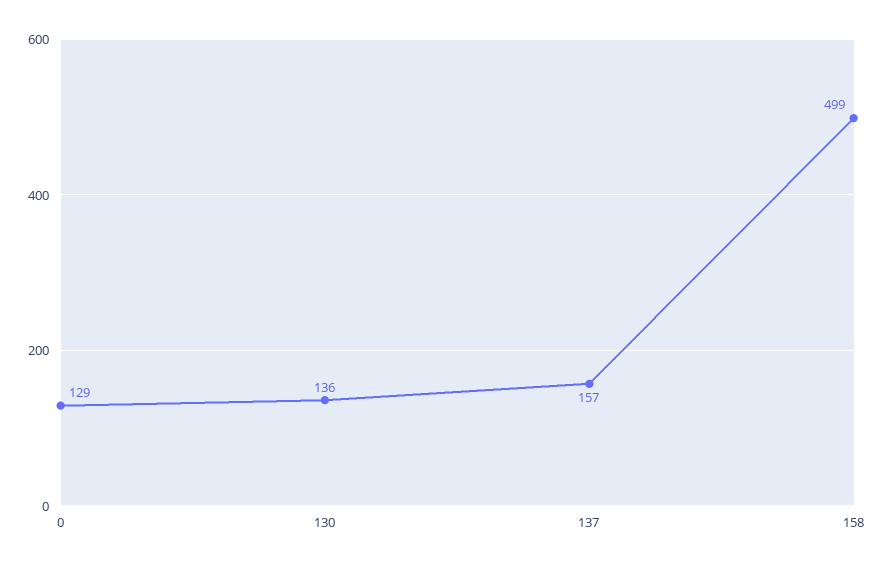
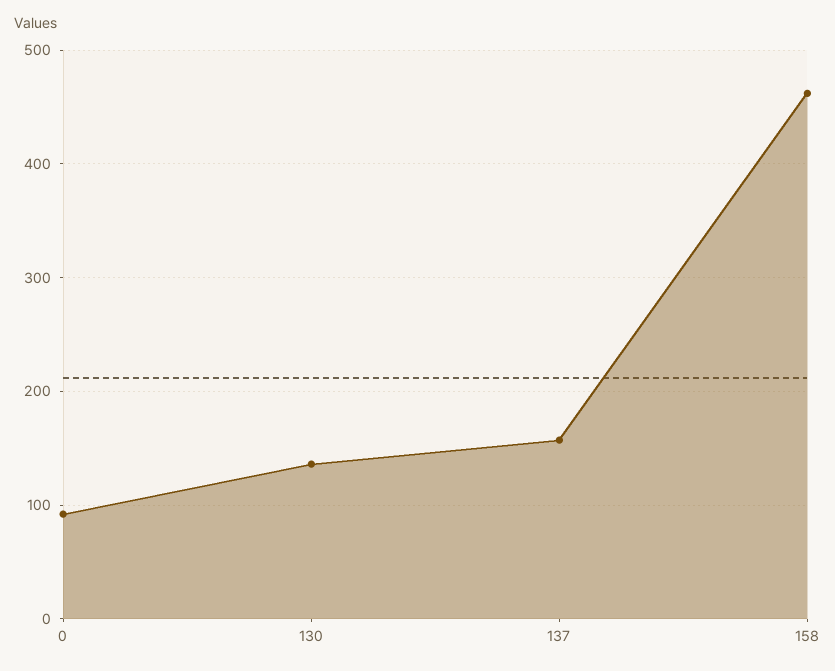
  {
-   "0": 129,
+   "0": 90,
    "130": 136,
    "137": 157,
-   "158": 499
+   "158": 460
  }

